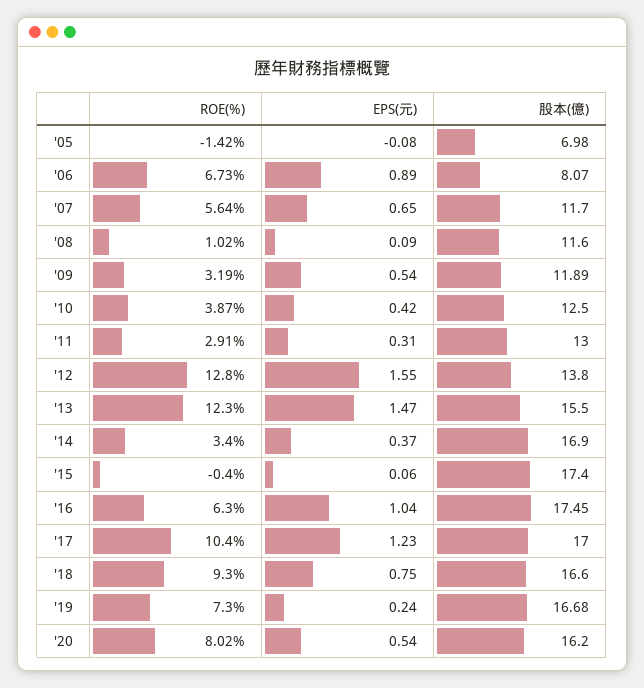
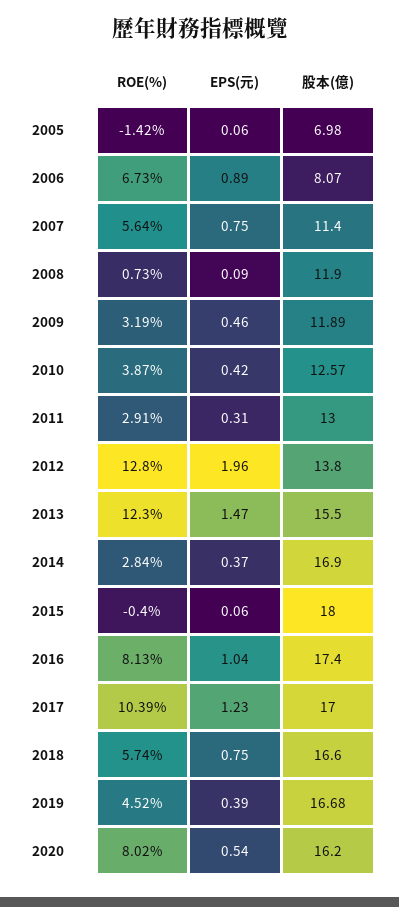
  {
    "ROE(%)": {
      "'05": -1.42,
      "'06": 6.73,
      "'07": 5.64,
-     "'08": 1.02,
+     "'08": 0.73,
      "'09": 3.19,
      "'10": 3.87,
      "'11": 2.91,
      "'12": 12.8,
      "'13": 12.3,
-     "'14": 3.4,
+     "'14": 2.84,
      "'15": -0.4,
-     "'16": 6.3,
+     "'16": 8.13,
-     "'17": 10.4,
+     "'17": 10.39,
-     "'18": 9.3,
+     "'18": 5.74,
-     "'19": 7.3,
+     "'19": 4.52,
      "'20": 8.02
    },
    "EPS(元)": {
-     "'05": -0.08,
+     "'05": 0.06,
      "'06": 0.89,
-     "'07": 0.65,
+     "'07": 0.75,
      "'08": 0.09,
-     "'09": 0.54,
+     "'09": 0.46,
      "'10": 0.42,
      "'11": 0.31,
-     "'12": 1.55,
+     "'12": 1.96,
      "'13": 1.47,
      "'14": 0.37,
      "'15": 0.06,
      "'16": 1.04,
      "'17": 1.23,
      "'18": 0.75,
-     "'19": 0.24,
+     "'19": 0.39,
      "'20": 0.54
    },
    "股本(億)": {
      "'05": 6.98,
      "'06": 8.07,
-     "'07": 11.7,
+     "'07": 11.4,
-     "'08": 11.6,
+     "'08": 11.9,
      "'09": 11.89,
-     "'10": 12.5,
+     "'10": 12.57,
      "'11": 13,
      "'12": 13.8,
      "'13": 15.5,
      "'14": 16.9,
-     "'15": 17.4,
+     "'15": 18,
-     "'16": 17.45,
+     "'16": 17.4,
      "'17": 17,
      "'18": 16.6,
      "'19": 16.68,
      "'20": 16.2
    }
  }

